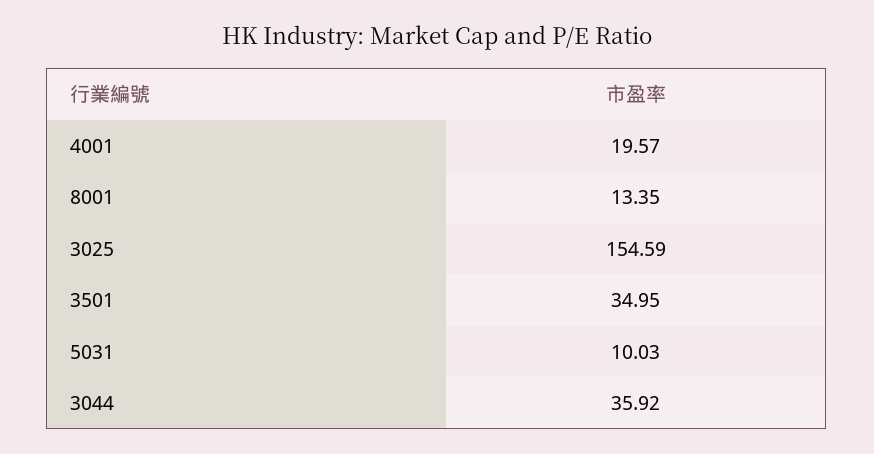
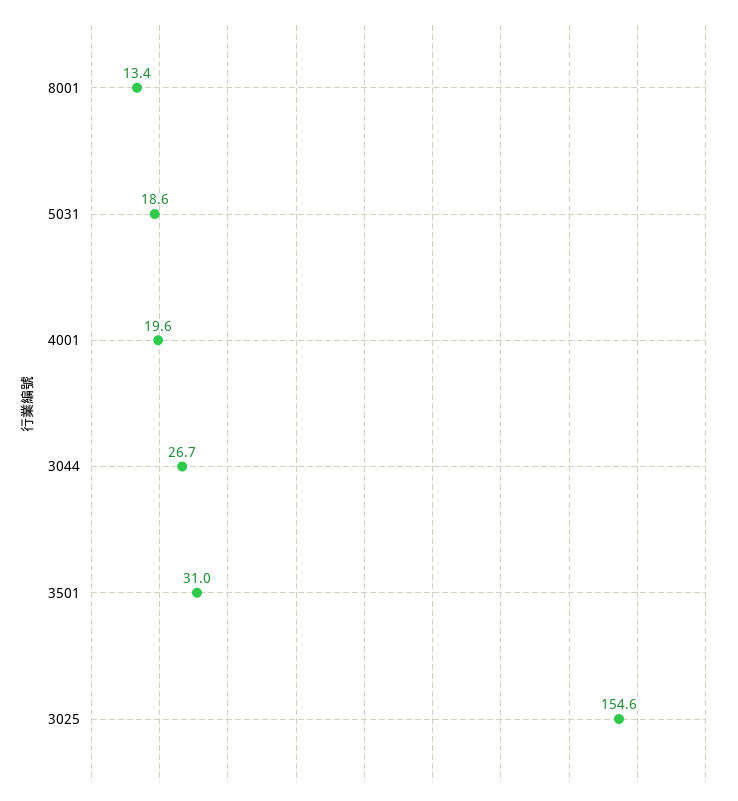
  {
    "4001": 19.57,
    "8001": 13.35,
    "3025": 154.59,
-   "3501": 34.95,
+   "3501": 31,
-   "5031": 10.03,
+   "5031": 18.6,
-   "3044": 35.92
+   "3044": 26.7
  }

